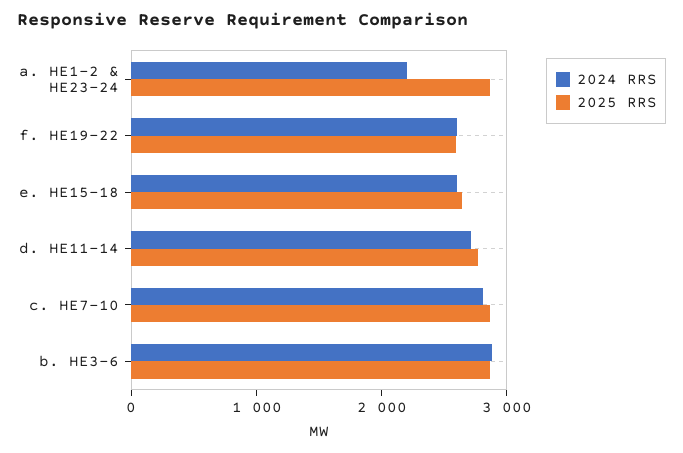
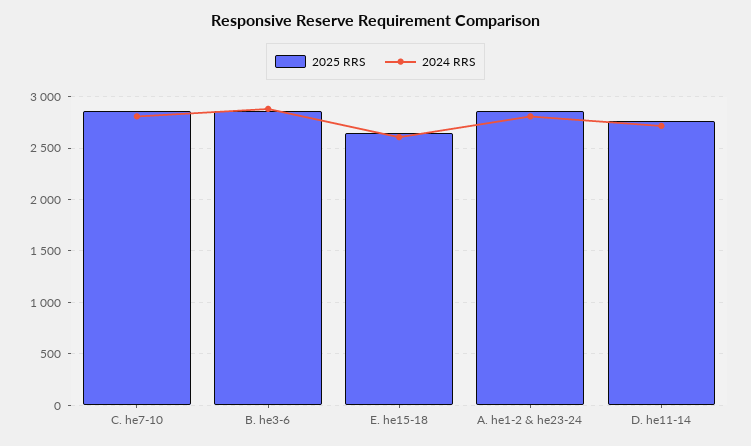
  {
    "2024 RRS": {
-     "a. HE1-2 & HE23-24": 2200,
+     "a. HE1-2 & HE23-24": 2800,
-     "f. HE19-22": 2600,
      "e. HE15-18": 2600,
      "d. HE11-14": 2700,
      "c. HE7-10": 2800,
      "b. HE3-6": 2900
    },
    "2025 RRS": {
      "a. HE1-2 & HE23-24": 2900,
-     "f. HE19-22": 2600,
      "e. HE15-18": 2600,
      "d. HE11-14": 2800,
      "c. HE7-10": 2900,
      "b. HE3-6": 2900
    }
  }

